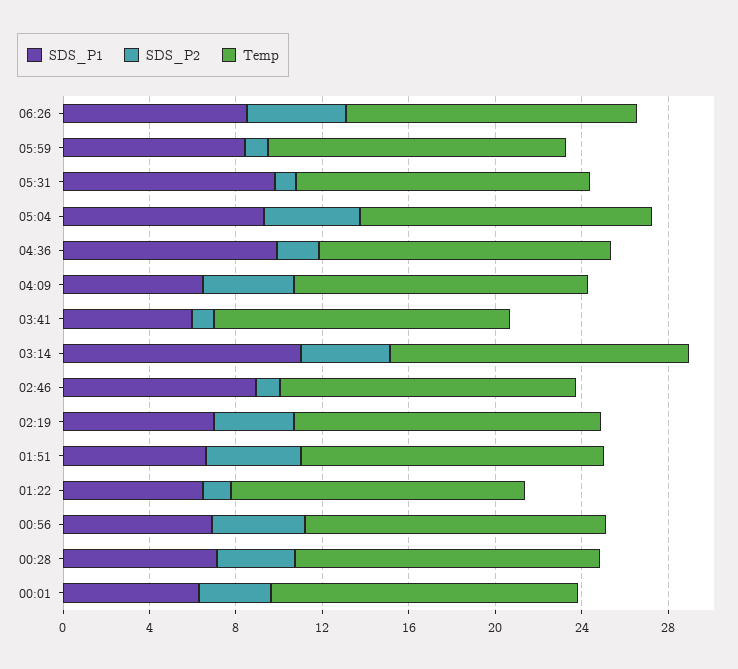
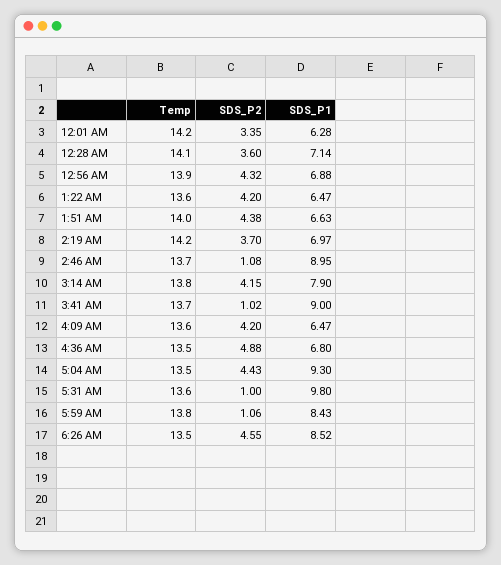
  {
    "SDS_P1": {
      "06:26": 8.52,
      "05:59": 8.43,
      "05:31": 9.8,
      "05:04": 9.3,
-     "04:36": 10,
+     "04:36": 6.8,
      "04:09": 6.47,
-     "03:41": 6,
+     "03:41": 9,
-     "03:14": 11,
+     "03:14": 7.9,
      "02:46": 8.95,
      "02:19": 6.97,
      "01:51": 6.63,
      "01:22": 6.47,
      "00:56": 6.88,
      "00:28": 7.14,
      "00:01": 6.28
    },
    "SDS_P2": {
      "06:26": 4.55,
      "05:59": 1.06,
      "05:31": 1,
      "05:04": 4.43,
-     "04:36": 2,
+     "04:36": 4.88,
      "04:09": 4.2,
      "03:41": 1.02,
      "03:14": 4.15,
      "02:46": 1.08,
      "02:19": 3.7,
      "01:51": 4.38,
-     "01:22": 1,
+     "01:22": 4.2,
      "00:56": 4.32,
      "00:28": 3.6,
      "00:01": 3.35
    },
    "Temp": {
      "06:26": 13.5,
      "05:59": 13.8,
      "05:31": 13.6,
      "05:04": 13.5,
      "04:36": 13.5,
      "04:09": 13.6,
      "03:41": 13.7,
      "03:14": 13.8,
      "02:46": 13.7,
      "02:19": 14.2,
      "01:51": 14,
      "01:22": 13.6,
      "00:56": 13.9,
      "00:28": 14.1,
      "00:01": 14.2
    }
  }

